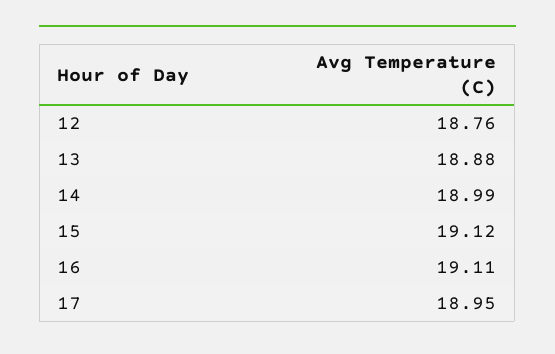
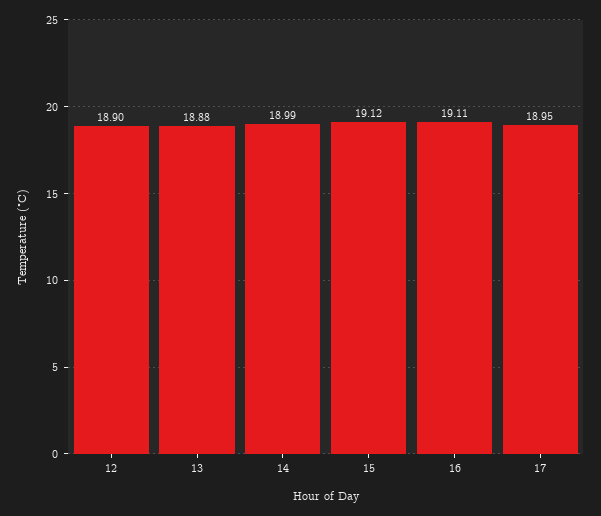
  {
-   "12": 18.76,
+   "12": 18.9,
    "13": 18.88,
    "14": 18.99,
    "15": 19.12,
    "16": 19.11,
    "17": 18.95
  }

